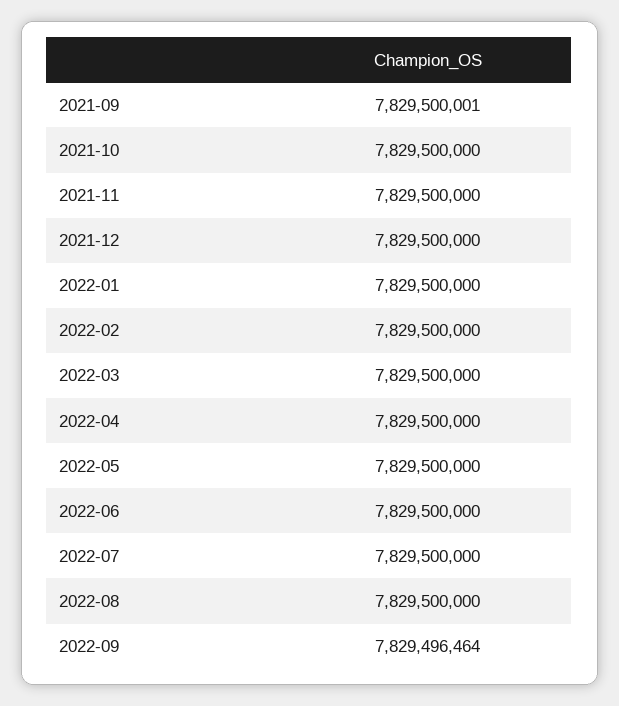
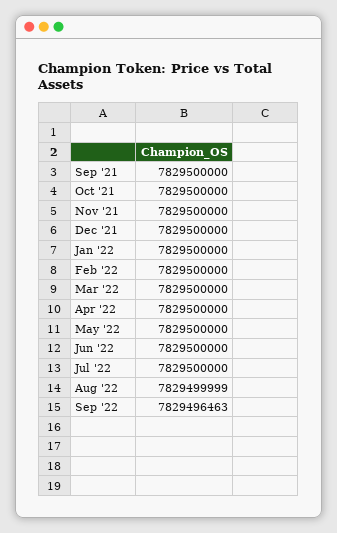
  {
-   "2021-09": 7829500001,
+   "2021-09": 7829500000,
    "2021-10": 7829500000,
    "2021-11": 7829500000,
    "2021-12": 7829500000,
    "2022-01": 7829500000,
    "2022-02": 7829500000,
    "2022-03": 7829500000,
    "2022-04": 7829500000,
    "2022-05": 7829500000,
    "2022-06": 7829500000,
    "2022-07": 7829500000,
-   "2022-08": 7829500000,
+   "2022-08": 7829499999,
-   "2022-09": 7829496464
+   "2022-09": 7829496463
  }

